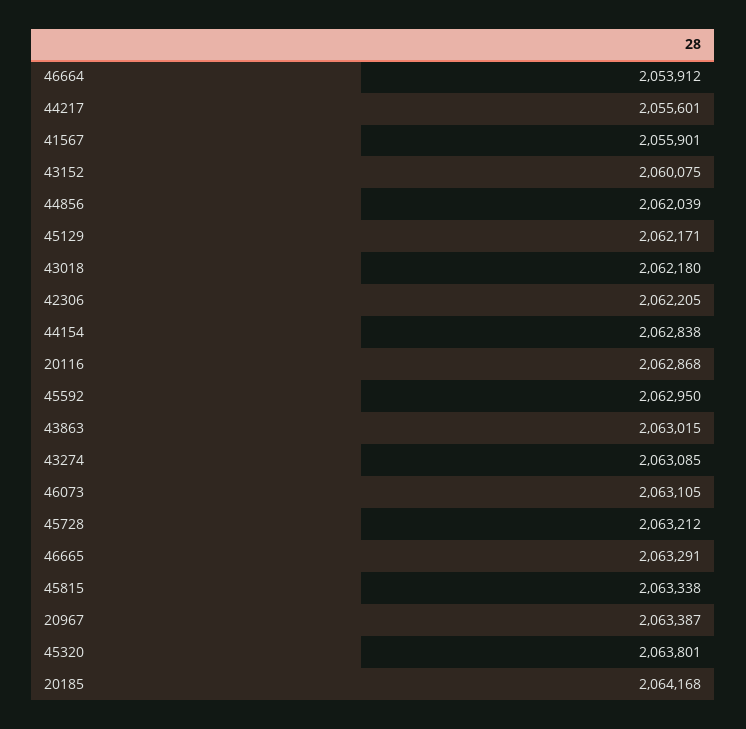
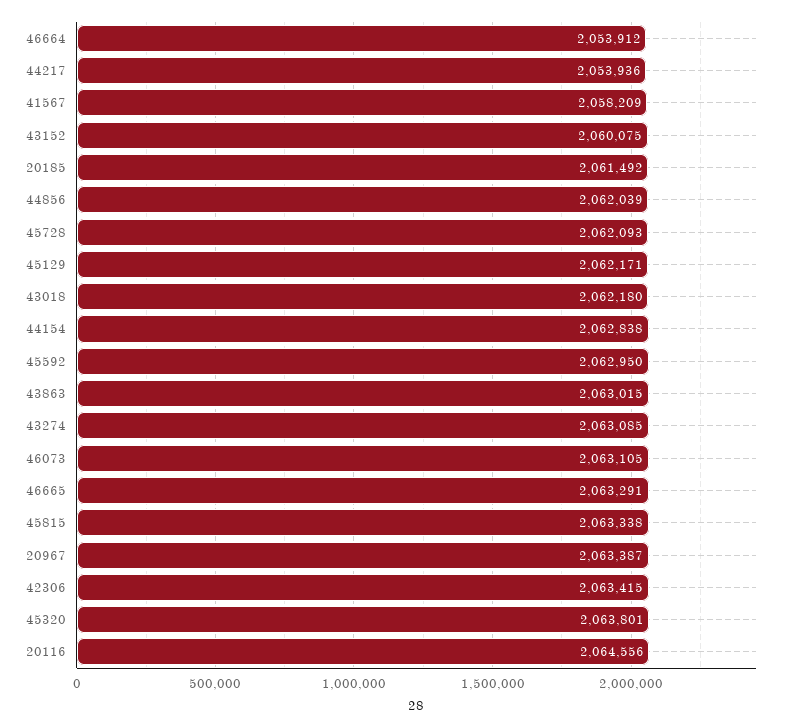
  {
    "46664": 2053912,
-   "44217": 2055601,
+   "44217": 2053936,
-   "41567": 2055901,
+   "41567": 2058209,
    "43152": 2060075,
    "44856": 2062039,
    "45129": 2062171,
    "43018": 2062180,
-   "42306": 2062205,
+   "42306": 2063415,
    "44154": 2062838,
-   "20116": 2062868,
+   "20116": 2064556,
    "45592": 2062950,
    "43863": 2063015,
    "43274": 2063085,
    "46073": 2063105,
-   "45728": 2063212,
+   "45728": 2062093,
    "46665": 2063291,
    "45815": 2063338,
    "20967": 2063387,
    "45320": 2063801,
-   "20185": 2064168
+   "20185": 2061492
  }

